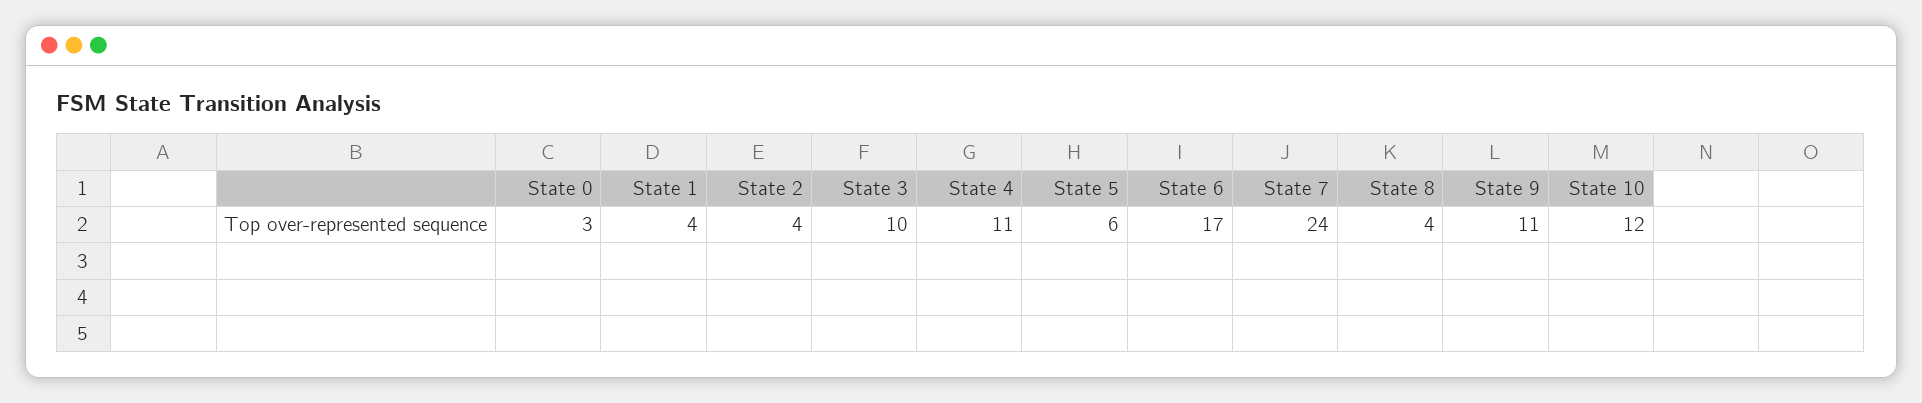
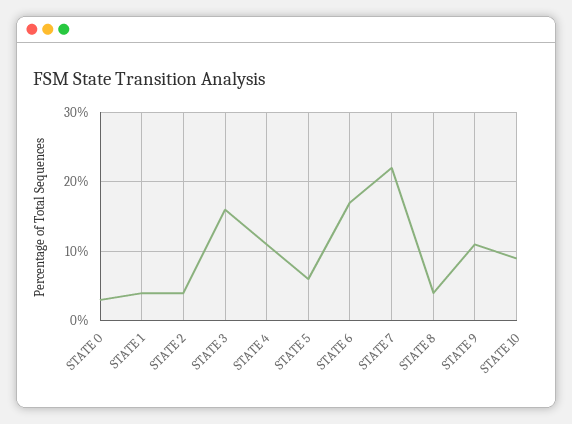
  {
    "State 0": 3,
    "State 1": 4,
    "State 2": 4,
-   "State 3": 10,
+   "State 3": 16,
    "State 4": 11,
    "State 5": 6,
    "State 6": 17,
-   "State 7": 24,
+   "State 7": 22,
    "State 8": 4,
    "State 9": 11,
-   "State 10": 12
+   "State 10": 9
  }

